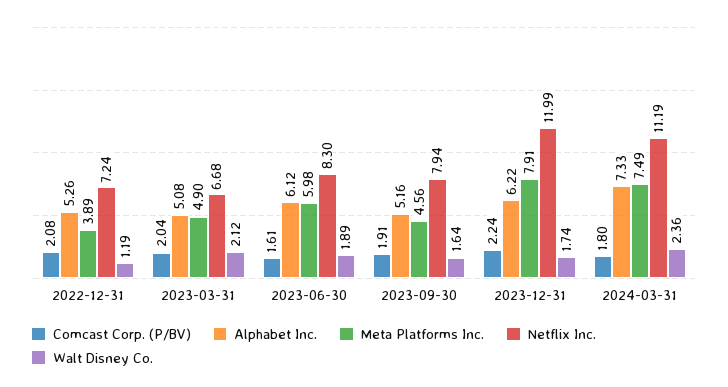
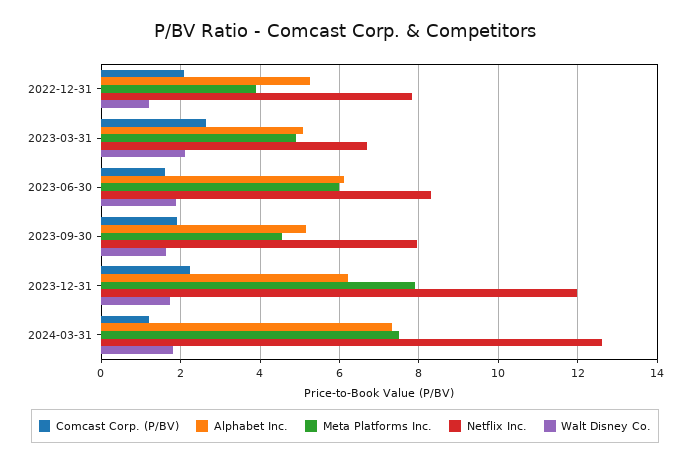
  {
    "Comcast Corp. (P/BV)": {
      "2022-12-31": 2.08,
-     "2023-03-31": 2.04,
+     "2023-03-31": 2.6,
      "2023-06-30": 1.61,
      "2023-09-30": 1.91,
      "2023-12-31": 2.24,
-     "2024-03-31": 1.8
+     "2024-03-31": 1.2
    },
    "Alphabet Inc.": {
      "2022-12-31": 5.26,
      "2023-03-31": 5.08,
      "2023-06-30": 6.12,
      "2023-09-30": 5.16,
      "2023-12-31": 6.22,
      "2024-03-31": 7.33
    },
    "Meta Platforms Inc.": {
      "2022-12-31": 3.89,
      "2023-03-31": 4.9,
      "2023-06-30": 5.98,
      "2023-09-30": 4.56,
      "2023-12-31": 7.91,
      "2024-03-31": 7.49
    },
    "Netflix Inc.": {
-     "2022-12-31": 7.24,
+     "2022-12-31": 7.8,
      "2023-03-31": 6.68,
      "2023-06-30": 8.3,
      "2023-09-30": 7.94,
      "2023-12-31": 11.99,
-     "2024-03-31": 11.19
+     "2024-03-31": 12.6
    },
    "Walt Disney Co.": {
      "2022-12-31": 1.19,
      "2023-03-31": 2.12,
      "2023-06-30": 1.89,
      "2023-09-30": 1.64,
      "2023-12-31": 1.74,
-     "2024-03-31": 2.36
+     "2024-03-31": 1.8
    }
  }

